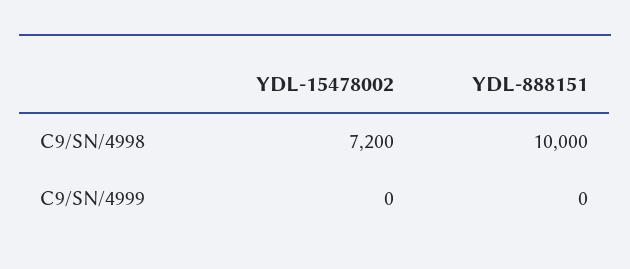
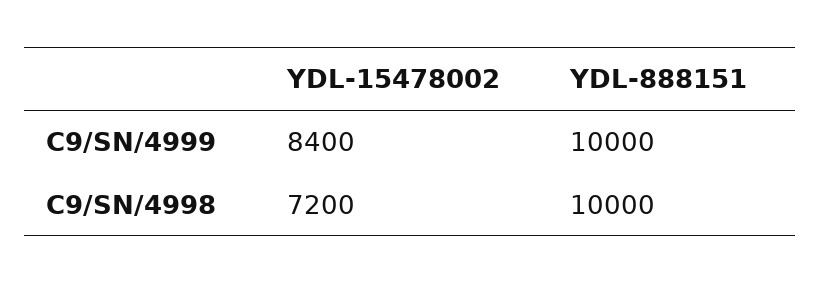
  {
    "YDL-15478002": {
      "C9/SN/4998": 7200,
-     "C9/SN/4999": 0
+     "C9/SN/4999": 8400
    },
    "YDL-888151": {
      "C9/SN/4998": 10000,
-     "C9/SN/4999": 0
+     "C9/SN/4999": 10000
    }
  }

